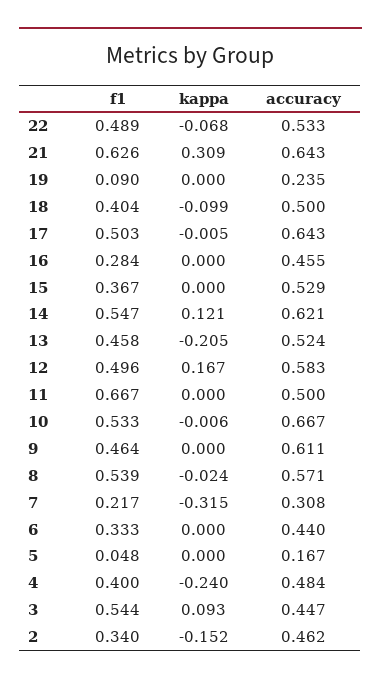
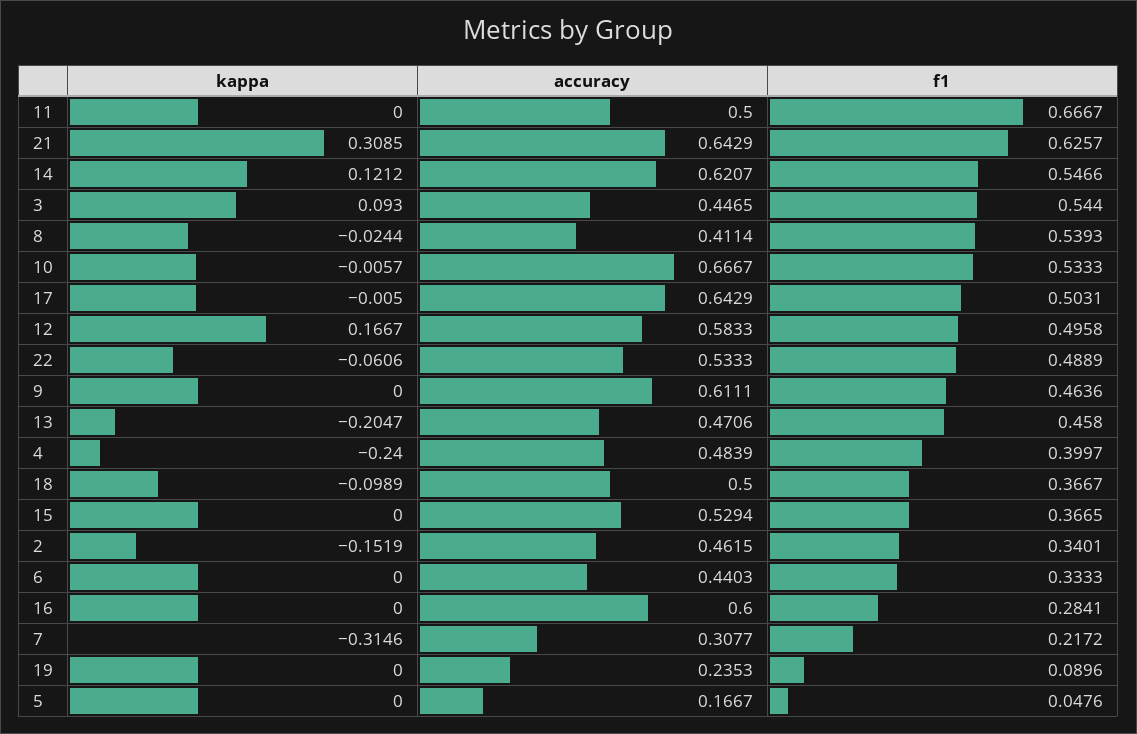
  {
    "f1": {
      "22": 0.4889,
      "21": 0.6257,
      "19": 0.0896,
-     "18": 0.404,
+     "18": 0.3667,
      "17": 0.5031,
      "16": 0.2841,
      "15": 0.3665,
      "14": 0.5466,
      "13": 0.458,
      "12": 0.4958,
      "11": 0.6667,
      "10": 0.5333,
      "9": 0.4636,
      "8": 0.5393,
      "7": 0.2172,
      "6": 0.3333,
      "5": 0.0476,
      "4": 0.3997,
      "3": 0.544,
      "2": 0.3401
    },
    "kappa": {
-     "22": -0.068,
+     "22": -0.0606,
      "21": 0.3085,
      "19": 0,
      "18": -0.0989,
      "17": -0.005,
      "16": 0,
      "15": 0,
      "14": 0.1212,
      "13": -0.2047,
      "12": 0.1667,
      "11": 0,
      "10": -0.0057,
      "9": 0,
      "8": -0.0244,
      "7": -0.3146,
      "6": 0,
      "5": 0,
      "4": -0.24,
      "3": 0.093,
      "2": -0.1519
    },
    "accuracy": {
      "22": 0.5333,
      "21": 0.6429,
      "19": 0.2353,
      "18": 0.5,
      "17": 0.6429,
-     "16": 0.455,
+     "16": 0.6,
      "15": 0.5294,
      "14": 0.6207,
-     "13": 0.524,
+     "13": 0.4706,
      "12": 0.5833,
      "11": 0.5,
      "10": 0.6667,
      "9": 0.6111,
-     "8": 0.571,
+     "8": 0.4114,
      "7": 0.3077,
      "6": 0.4403,
      "5": 0.1667,
      "4": 0.4839,
      "3": 0.4465,
      "2": 0.4615
    }
  }

